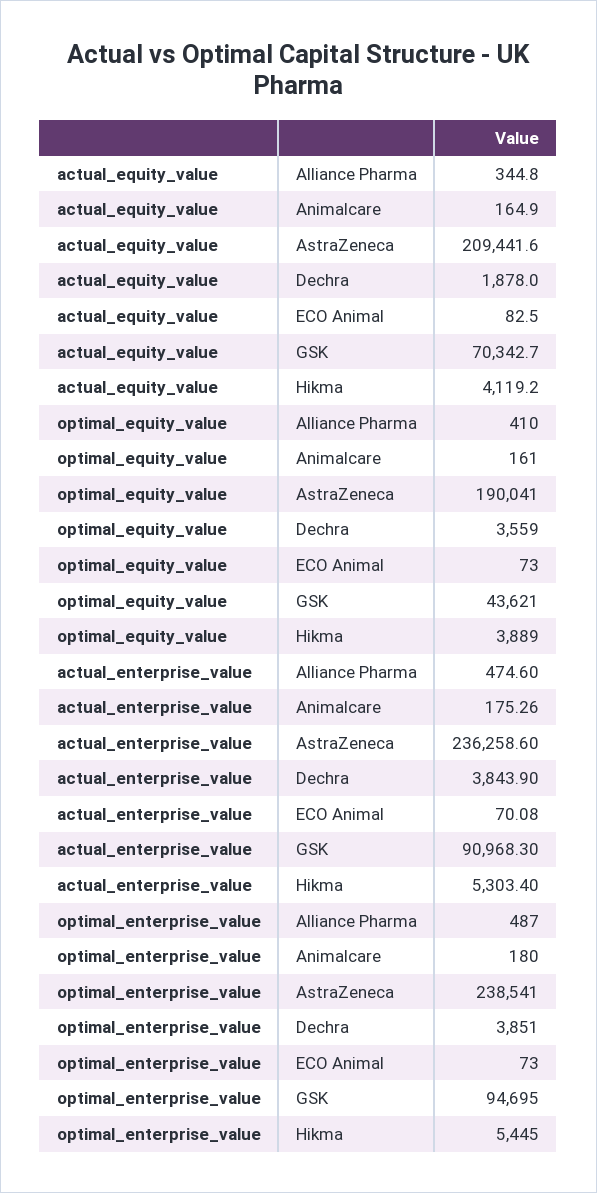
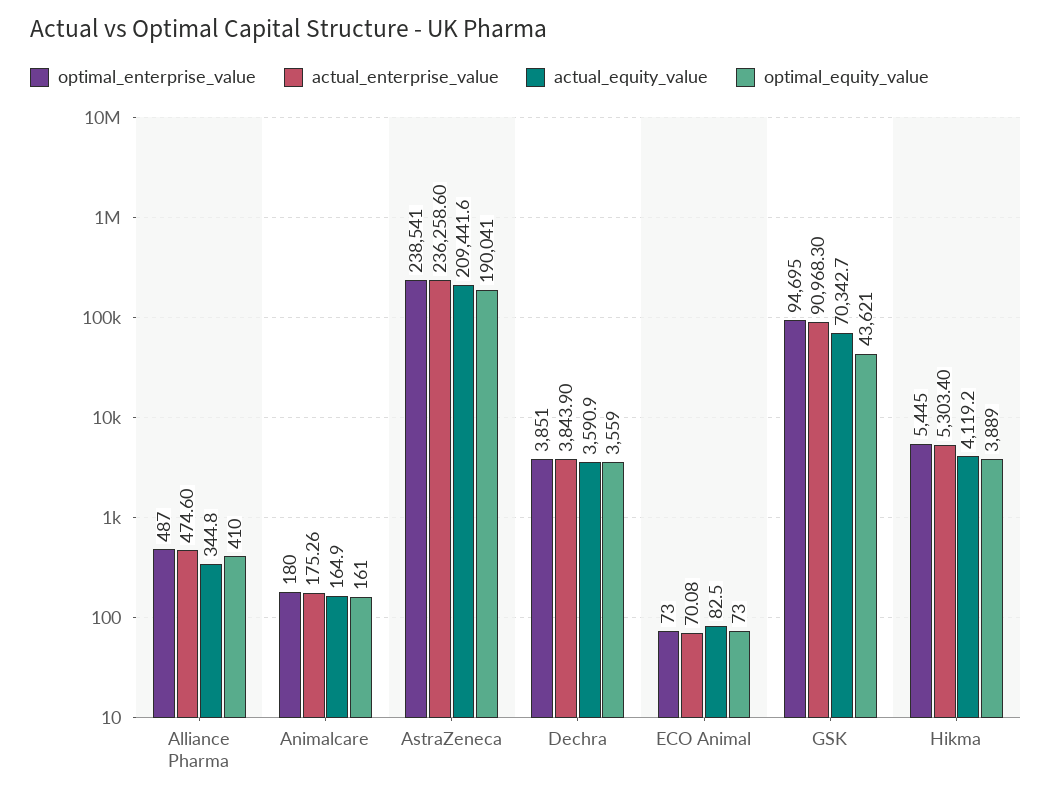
  {
    "actual_equity_value": {
      "Alliance Pharma": 344.8,
      "Animalcare": 164.9,
      "AstraZeneca": 209441.6,
-     "Dechra": 1878,
+     "Dechra": 3590.9,
      "ECO Animal": 82.5,
      "GSK": 70342.7,
      "Hikma": 4119.2
    },
    "optimal_equity_value": {
      "Alliance Pharma": 410,
      "Animalcare": 161,
      "AstraZeneca": 190041,
      "Dechra": 3559,
      "ECO Animal": 73,
      "GSK": 43621,
      "Hikma": 3889
    },
    "actual_enterprise_value": {
      "Alliance Pharma": 474.6,
      "Animalcare": 175.26,
      "AstraZeneca": 236258.6,
      "Dechra": 3843.9,
      "ECO Animal": 70.08,
      "GSK": 90968.3,
      "Hikma": 5303.4
    },
    "optimal_enterprise_value": {
      "Alliance Pharma": 487,
      "Animalcare": 180,
      "AstraZeneca": 238541,
      "Dechra": 3851,
      "ECO Animal": 73,
      "GSK": 94695,
      "Hikma": 5445
    }
  }

